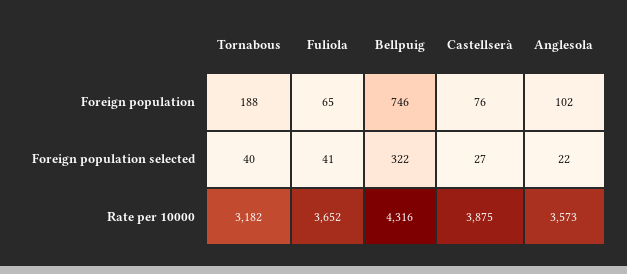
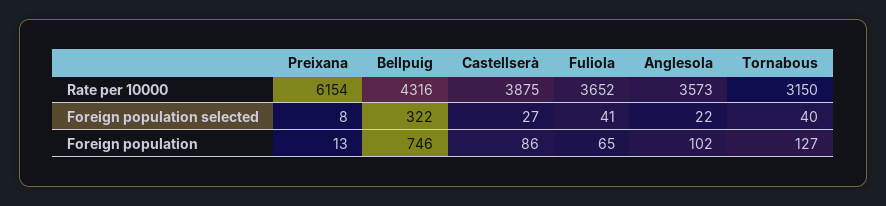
  {
    "Tornabous": {
-     "Foreign population": 188,
+     "Foreign population": 127,
      "Foreign population selected": 40,
-     "Rate per 10000": 3182
+     "Rate per 10000": 3150
    },
    "Fuliola": {
      "Foreign population": 65,
      "Foreign population selected": 41,
      "Rate per 10000": 3652
    },
    "Bellpuig": {
      "Foreign population": 746,
      "Foreign population selected": 322,
      "Rate per 10000": 4316
    },
    "Castellserà": {
-     "Foreign population": 76,
+     "Foreign population": 86,
      "Foreign population selected": 27,
      "Rate per 10000": 3875
    },
    "Anglesola": {
      "Foreign population": 102,
      "Foreign population selected": 22,
      "Rate per 10000": 3573
-   }
+   },
+   "Preixana": {
+     "Rate per 10000": 6154,
+     "Foreign population selected": 8,
+     "Foreign population": 13
+   }
  }

